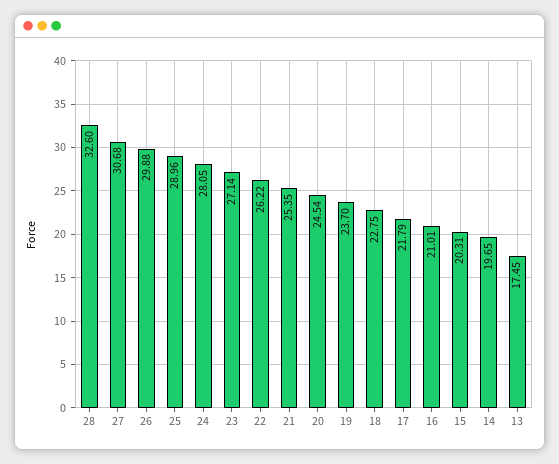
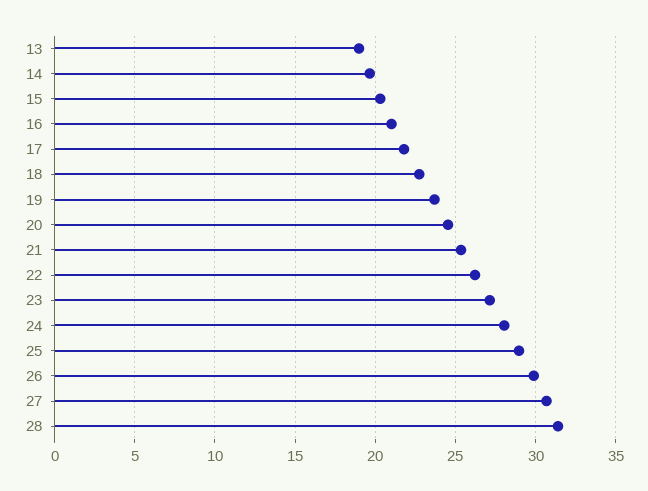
  {
-   "28": 32.6,
+   "28": 31.5,
    "27": 30.68,
    "26": 29.88,
    "25": 28.96,
    "24": 28.05,
    "23": 27.14,
    "22": 26.22,
    "21": 25.35,
    "20": 24.54,
    "19": 23.7,
    "18": 22.75,
    "17": 21.79,
    "16": 21.01,
    "15": 20.31,
    "14": 19.65,
-   "13": 17.45
+   "13": 19
  }

